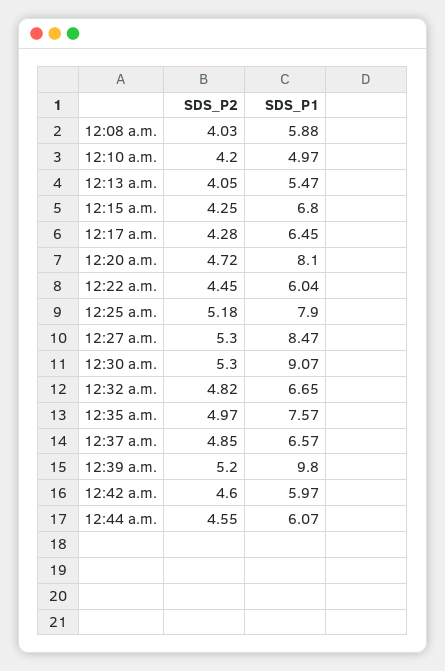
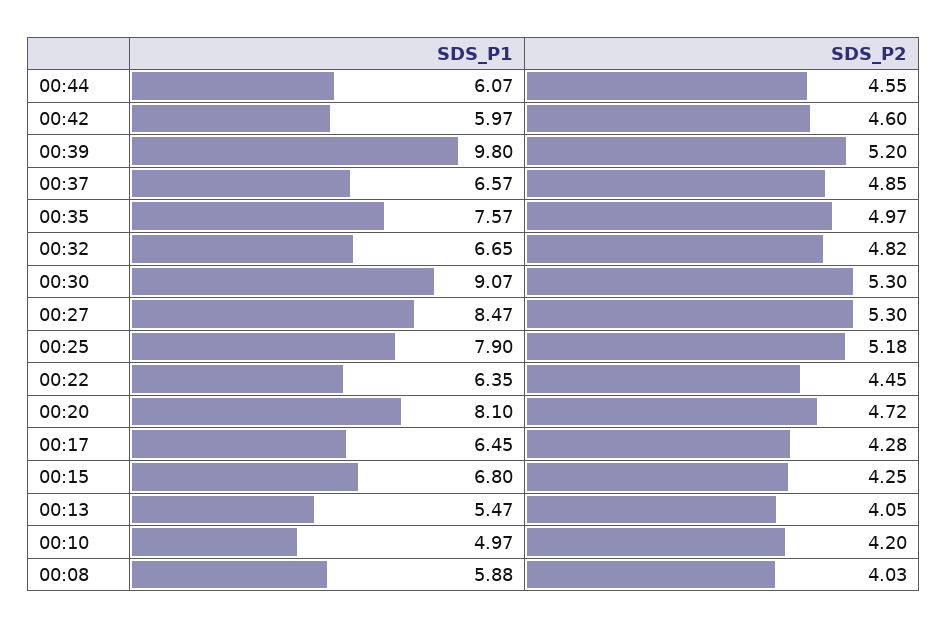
  {
    "SDS_P2": {
      "12:08 a.m.": 4.03,
      "12:10 a.m.": 4.2,
      "12:13 a.m.": 4.05,
      "12:15 a.m.": 4.25,
      "12:17 a.m.": 4.28,
      "12:20 a.m.": 4.72,
      "12:22 a.m.": 4.45,
      "12:25 a.m.": 5.18,
      "12:27 a.m.": 5.3,
      "12:30 a.m.": 5.3,
      "12:32 a.m.": 4.82,
      "12:35 a.m.": 4.97,
      "12:37 a.m.": 4.85,
      "12:39 a.m.": 5.2,
      "12:42 a.m.": 4.6,
      "12:44 a.m.": 4.55
    },
    "SDS_P1": {
      "12:08 a.m.": 5.88,
      "12:10 a.m.": 4.97,
      "12:13 a.m.": 5.47,
      "12:15 a.m.": 6.8,
      "12:17 a.m.": 6.45,
      "12:20 a.m.": 8.1,
-     "12:22 a.m.": 6.04,
+     "12:22 a.m.": 6.35,
      "12:25 a.m.": 7.9,
      "12:27 a.m.": 8.47,
      "12:30 a.m.": 9.07,
      "12:32 a.m.": 6.65,
      "12:35 a.m.": 7.57,
      "12:37 a.m.": 6.57,
      "12:39 a.m.": 9.8,
      "12:42 a.m.": 5.97,
      "12:44 a.m.": 6.07
    }
  }

